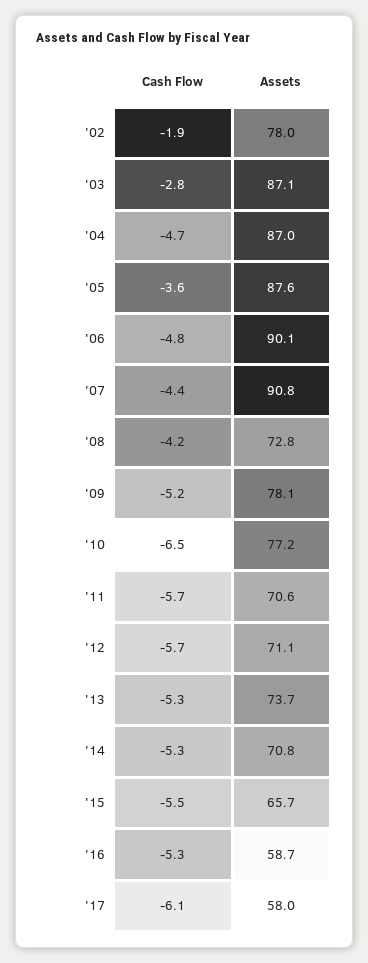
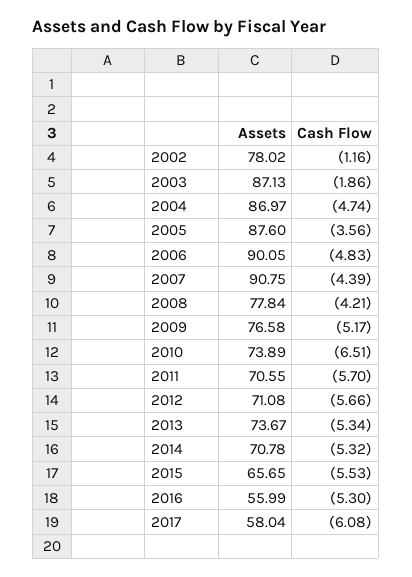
  {
    "Cash Flow": {
-     "'02": -1.9,
+     "'02": -1.16,
-     "'03": -2.8,
+     "'03": -1.86,
      "'04": -4.74,
      "'05": -3.56,
      "'06": -4.83,
      "'07": -4.39,
      "'08": -4.21,
      "'09": -5.17,
      "'10": -6.51,
      "'11": -5.7,
      "'12": -5.66,
      "'13": -5.34,
      "'14": -5.32,
      "'15": -5.53,
      "'16": -5.3,
      "'17": -6.08
    },
    "Assets": {
      "'02": 78.02,
      "'03": 87.13,
      "'04": 86.97,
      "'05": 87.6,
      "'06": 90.05,
      "'07": 90.75,
-     "'08": 72.8,
+     "'08": 77.84,
-     "'09": 78.1,
+     "'09": 76.58,
-     "'10": 77.2,
+     "'10": 73.89,
      "'11": 70.55,
      "'12": 71.08,
      "'13": 73.67,
      "'14": 70.78,
      "'15": 65.65,
-     "'16": 58.7,
+     "'16": 55.99,
      "'17": 58.04
    }
  }

